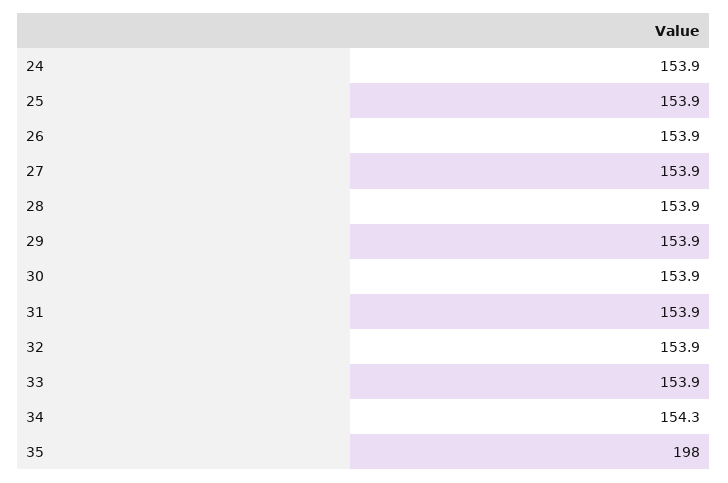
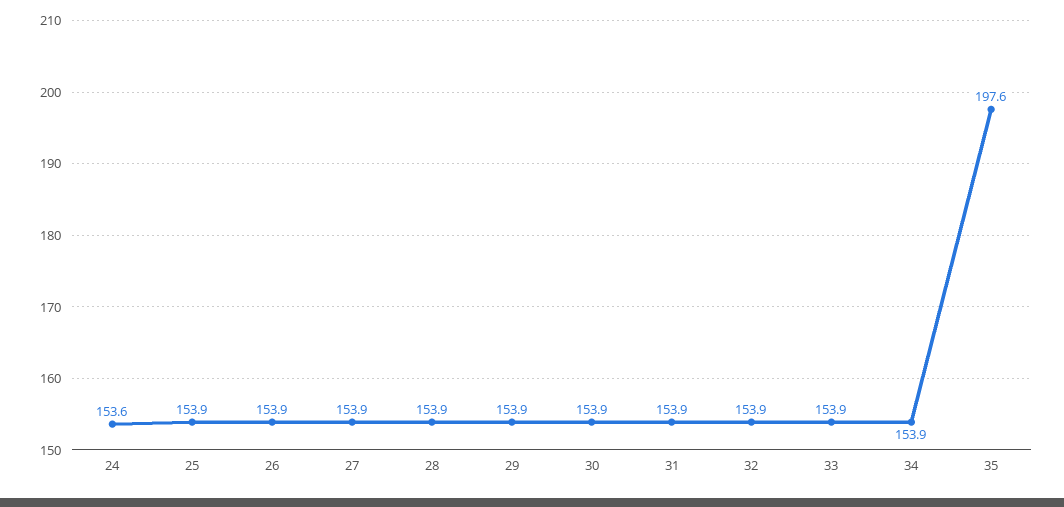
  {
-   "24": 153.9,
+   "24": 153.6,
    "25": 153.9,
    "26": 153.9,
    "27": 153.9,
    "28": 153.9,
    "29": 153.9,
    "30": 153.9,
    "31": 153.9,
    "32": 153.9,
    "33": 153.9,
-   "34": 154.3,
+   "34": 153.9,
-   "35": 198
+   "35": 197.6
  }

